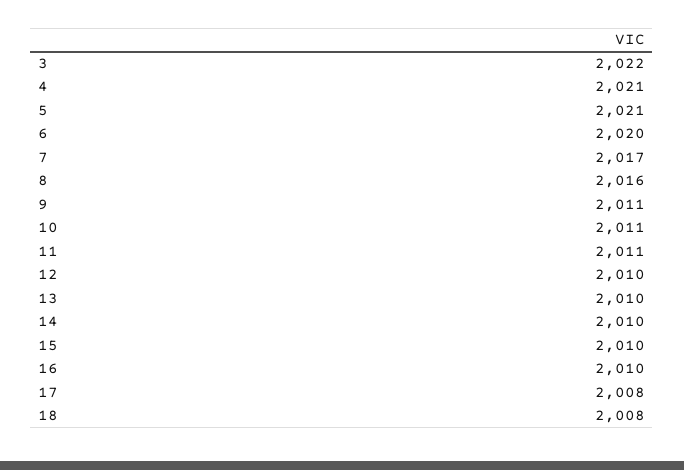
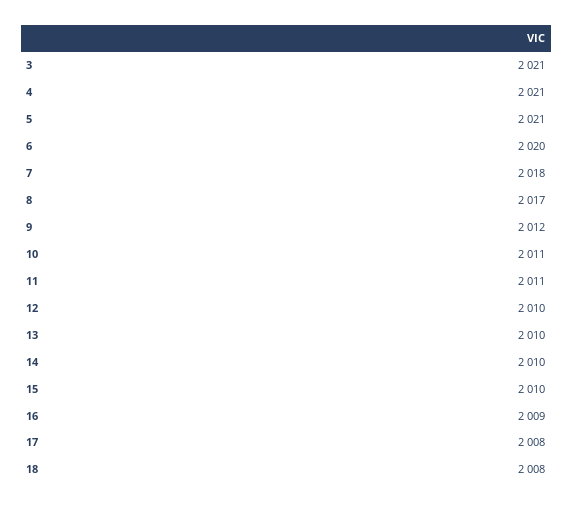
  {
-   "3": 2022,
+   "3": 2021,
    "4": 2021,
    "5": 2021,
    "6": 2020,
-   "7": 2017,
+   "7": 2018,
-   "8": 2016,
+   "8": 2017,
-   "9": 2011,
+   "9": 2012,
    "10": 2011,
    "11": 2011,
    "12": 2010,
    "13": 2010,
    "14": 2010,
    "15": 2010,
-   "16": 2010,
+   "16": 2009,
    "17": 2008,
    "18": 2008
  }

